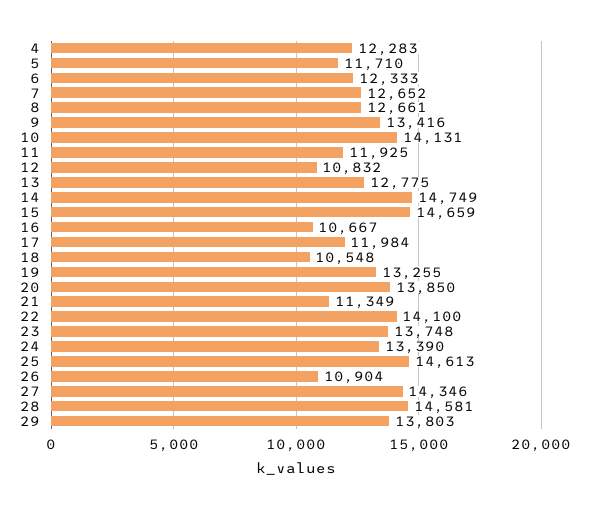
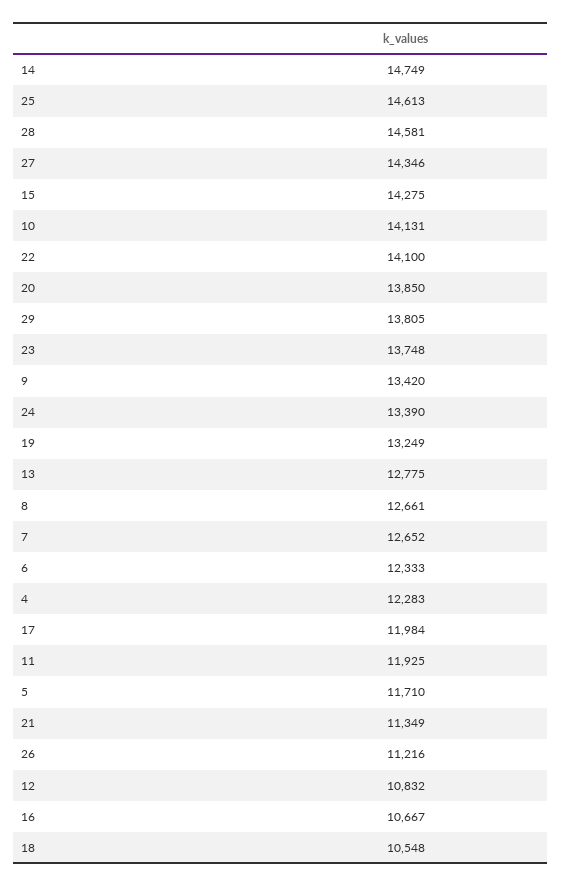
  {
    "4": 12283,
    "5": 11710,
    "6": 12333,
    "7": 12652,
    "8": 12661,
-   "9": 13416,
+   "9": 13420,
    "10": 14131,
    "11": 11925,
    "12": 10832,
    "13": 12775,
    "14": 14749,
-   "15": 14659,
+   "15": 14275,
    "16": 10667,
    "17": 11984,
    "18": 10548,
-   "19": 13255,
+   "19": 13249,
    "20": 13850,
    "21": 11349,
    "22": 14100,
    "23": 13748,
    "24": 13390,
    "25": 14613,
-   "26": 10904,
+   "26": 11216,
    "27": 14346,
    "28": 14581,
-   "29": 13803
+   "29": 13805
  }

